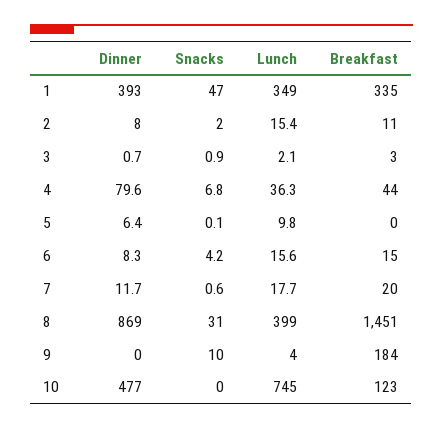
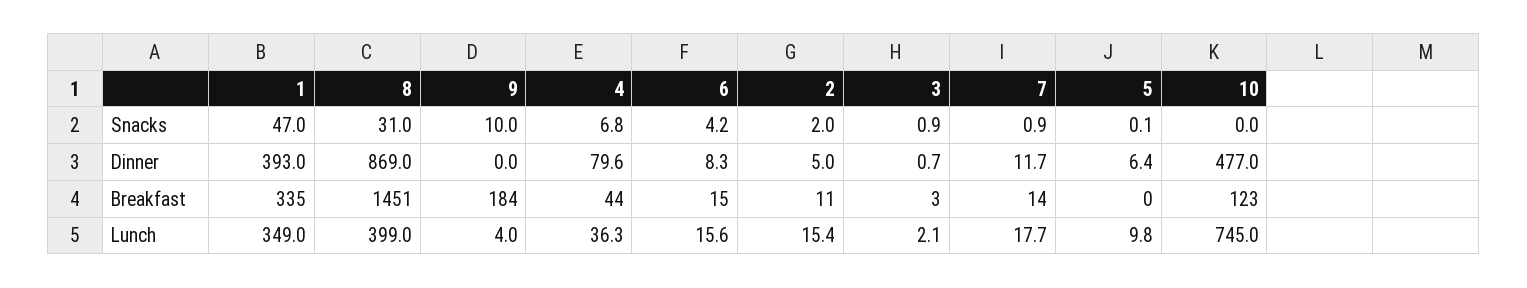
  {
    "Dinner": {
      "1": 393,
-     "2": 8,
+     "2": 5,
      "3": 0.7,
      "4": 79.6,
      "5": 6.4,
      "6": 8.3,
      "7": 11.7,
      "8": 869,
      "9": 0,
      "10": 477
    },
    "Snacks": {
      "1": 47,
      "2": 2,
      "3": 0.9,
      "4": 6.8,
      "5": 0.1,
      "6": 4.2,
-     "7": 0.6,
+     "7": 0.9,
      "8": 31,
      "9": 10,
      "10": 0
    },
    "Lunch": {
      "1": 349,
      "2": 15.4,
      "3": 2.1,
      "4": 36.3,
      "5": 9.8,
      "6": 15.6,
      "7": 17.7,
      "8": 399,
      "9": 4,
      "10": 745
    },
    "Breakfast": {
      "1": 335,
      "2": 11,
      "3": 3,
      "4": 44,
      "5": 0,
      "6": 15,
-     "7": 20,
+     "7": 14,
      "8": 1451,
      "9": 184,
      "10": 123
    }
  }

